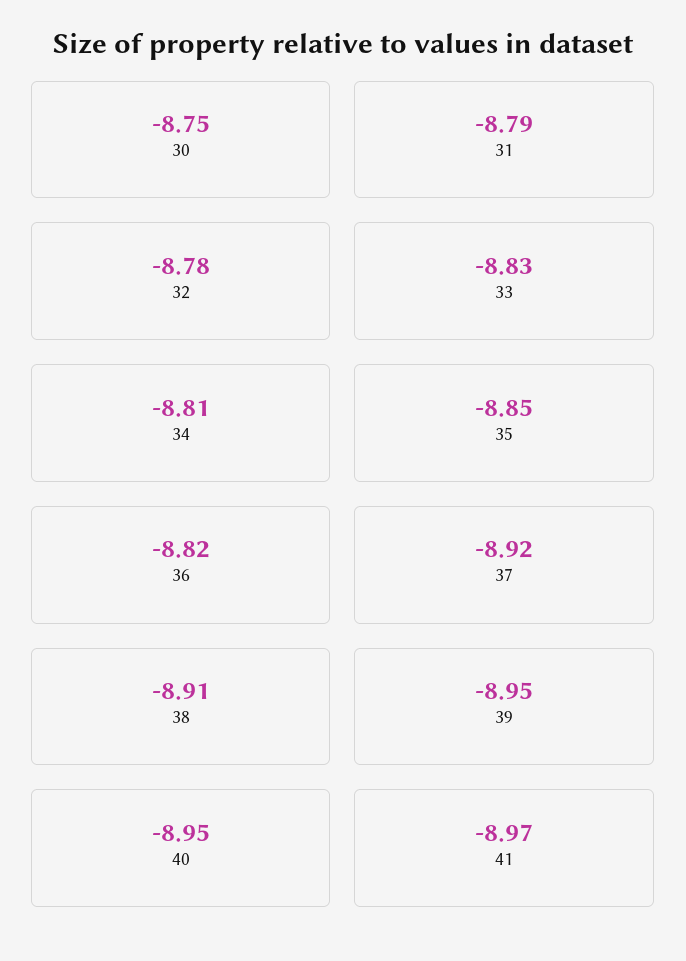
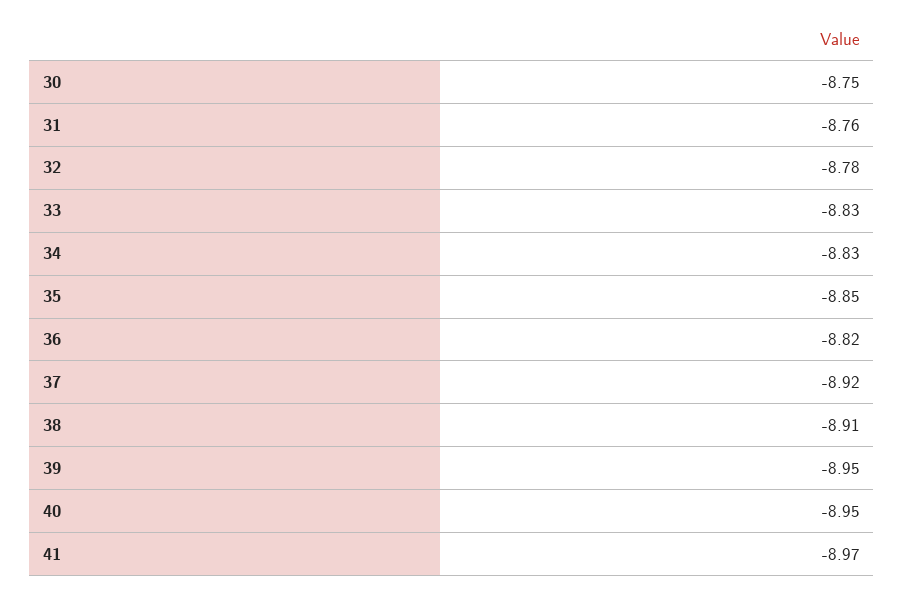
  {
    "30": -8.75,
-   "31": -8.79,
+   "31": -8.76,
    "32": -8.78,
    "33": -8.83,
-   "34": -8.81,
+   "34": -8.83,
    "35": -8.85,
    "36": -8.82,
    "37": -8.92,
    "38": -8.91,
    "39": -8.95,
    "40": -8.95,
    "41": -8.97
  }

